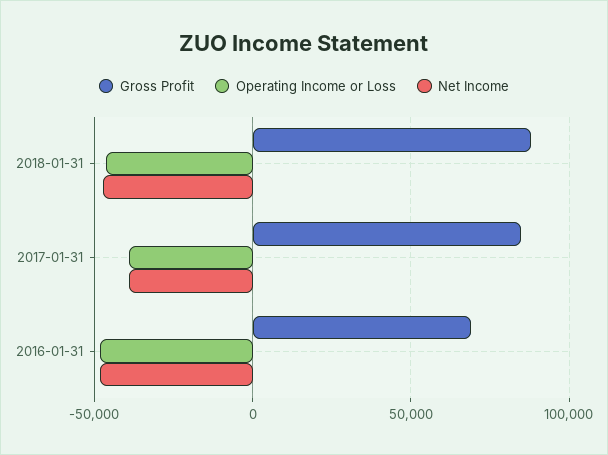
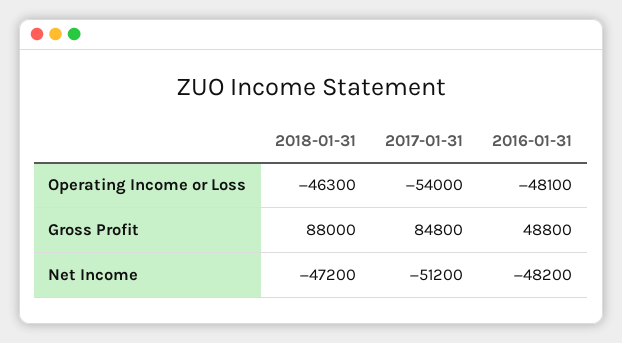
  {
    "Gross Profit": {
      "2018-01-31": 88000,
      "2017-01-31": 84800,
-     "2016-01-31": 70000
+     "2016-01-31": 48800
    },
    "Operating Income or Loss": {
      "2018-01-31": -46300,
-     "2017-01-31": -40000,
+     "2017-01-31": -54000,
      "2016-01-31": -48100
    },
    "Net Income": {
      "2018-01-31": -47200,
-     "2017-01-31": -40000,
+     "2017-01-31": -51200,
      "2016-01-31": -48200
    }
  }

